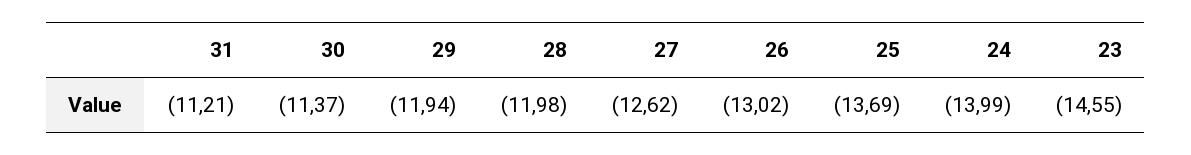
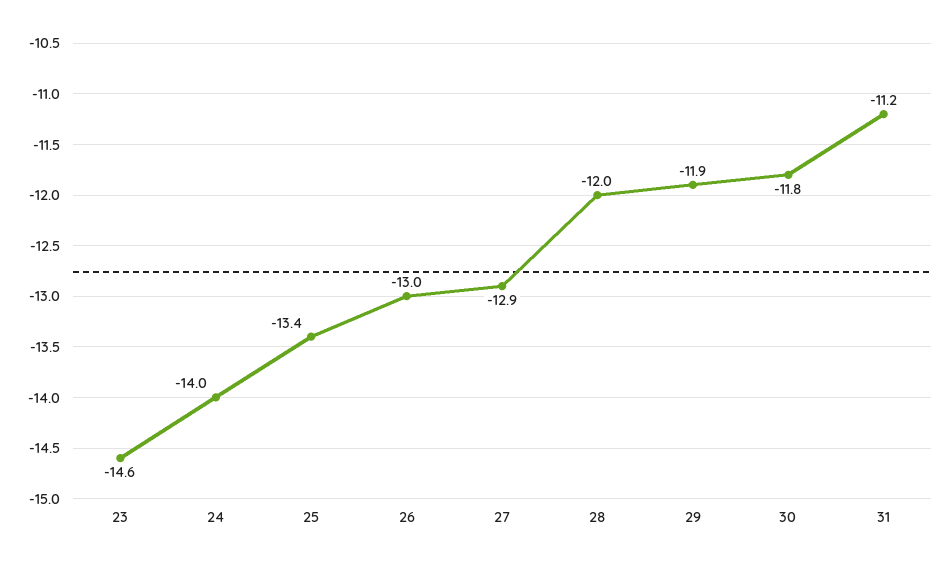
  {
    "31": -11.21,
-   "30": -11.37,
+   "30": -11.8,
    "29": -11.94,
    "28": -11.98,
-   "27": -12.62,
+   "27": -12.9,
    "26": -13.02,
-   "25": -13.69,
+   "25": -13.4,
    "24": -13.99,
    "23": -14.55
  }

